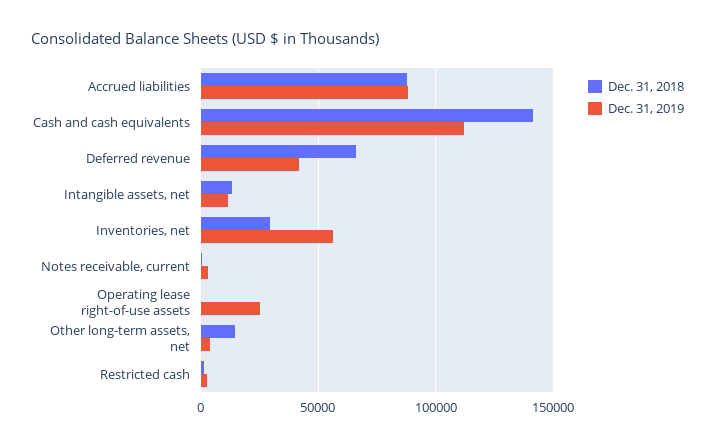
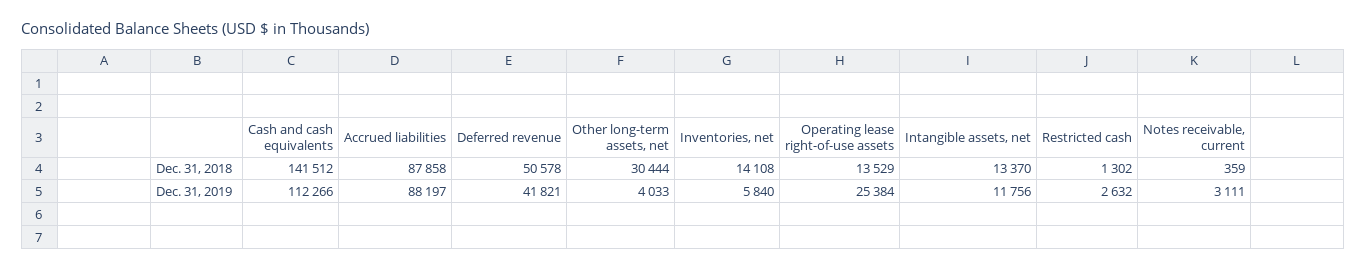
  {
    "Dec. 31, 2018": {
      "Accrued liabilities": 87858,
      "Cash and cash equivalents": 141512,
-     "Deferred revenue": 65000,
+     "Deferred revenue": 50578,
      "Intangible assets, net": 13370,
-     "Inventories, net": 30000,
+     "Inventories, net": 14108,
      "Notes receivable, current": 359,
-     "Operating lease right-of-use assets": 0,
+     "Operating lease right-of-use assets": 13529,
-     "Other long-term assets, net": 15000,
+     "Other long-term assets, net": 30444,
      "Restricted cash": 1302
    },
    "Dec. 31, 2019": {
      "Accrued liabilities": 88197,
      "Cash and cash equivalents": 112266,
      "Deferred revenue": 41821,
      "Intangible assets, net": 11756,
-     "Inventories, net": 55000,
+     "Inventories, net": 5840,
      "Notes receivable, current": 3111,
      "Operating lease right-of-use assets": 25384,
      "Other long-term assets, net": 4033,
      "Restricted cash": 2632
    }
  }

